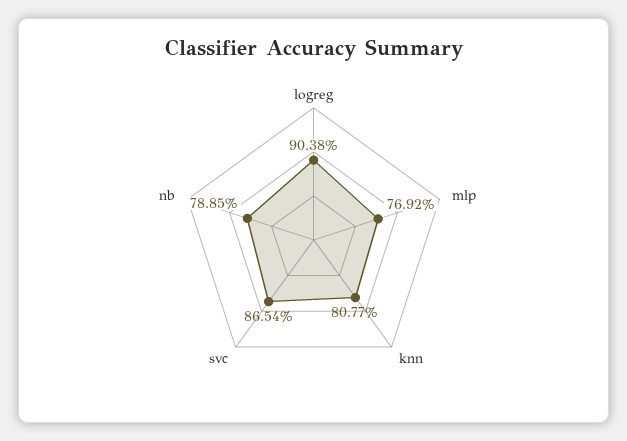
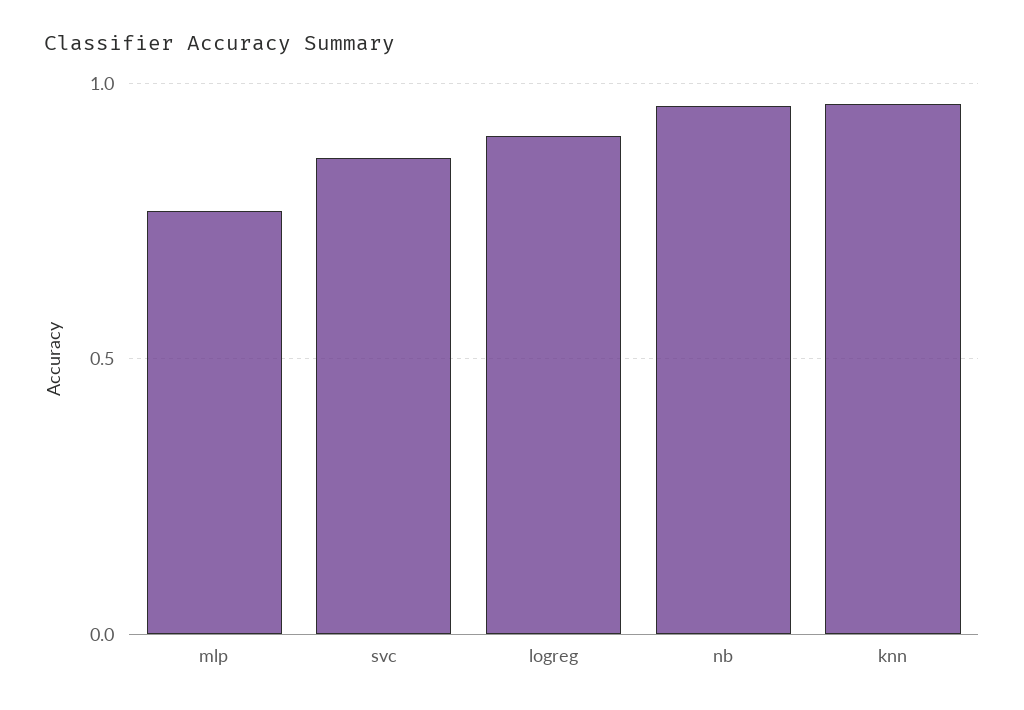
  {
    "logreg": 0.9038,
    "mlp": 0.7692,
-   "knn": 0.8077,
+   "knn": 0.95,
    "svc": 0.8654,
-   "nb": 0.7885
+   "nb": 0.95
  }

